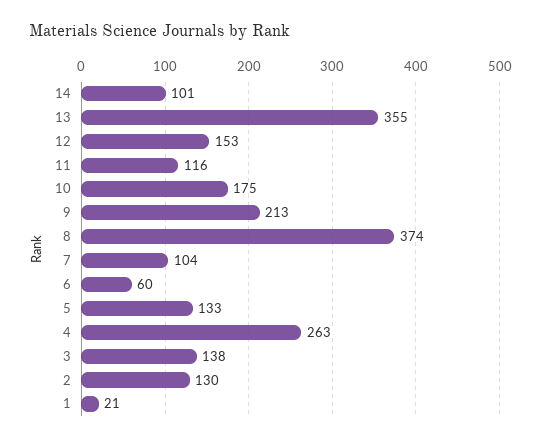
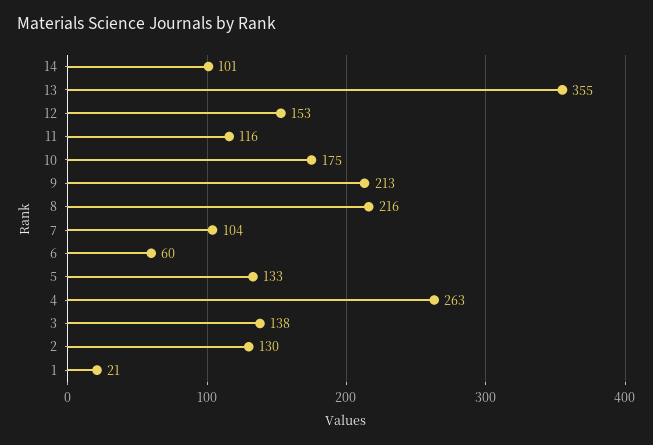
  {
    "14": 101,
    "13": 355,
    "12": 153,
    "11": 116,
    "10": 175,
    "9": 213,
-   "8": 374,
+   "8": 216,
    "7": 104,
    "6": 60,
    "5": 133,
    "4": 263,
    "3": 138,
    "2": 130,
    "1": 21
  }

